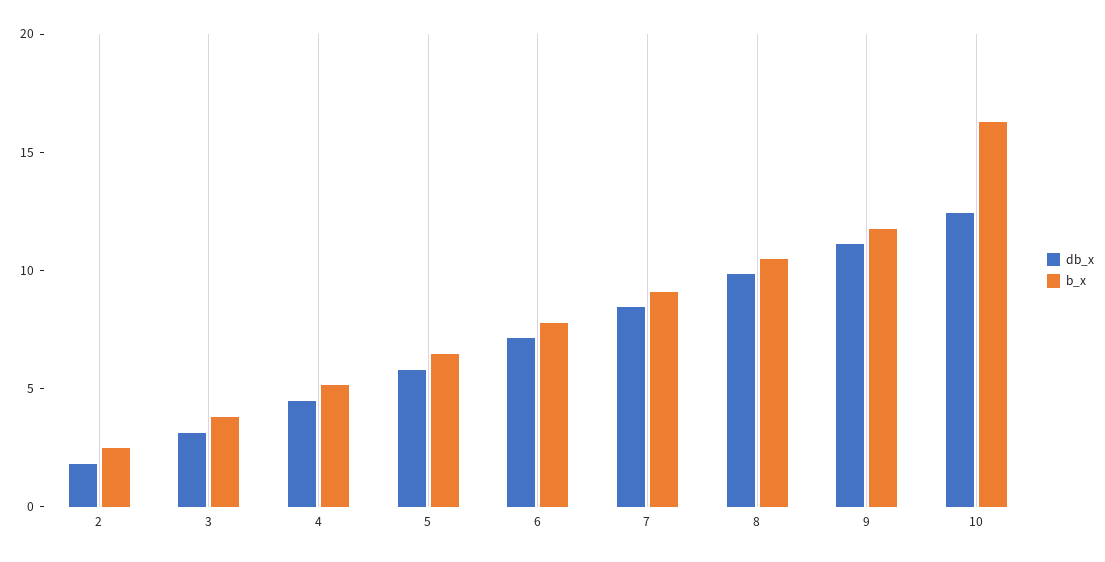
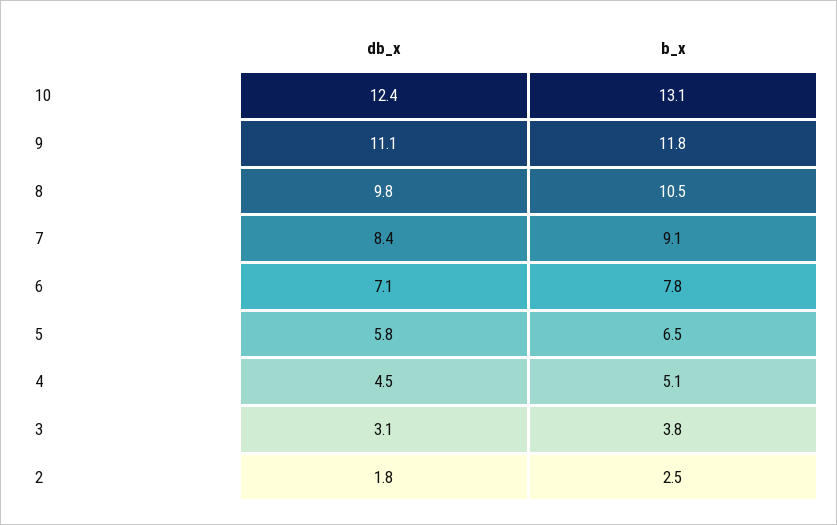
  {
    "db_x": {
      "2": 1.8,
      "3": 3.1,
      "4": 4.5,
      "5": 5.8,
      "6": 7.1,
      "7": 8.4,
      "8": 9.8,
      "9": 11.1,
      "10": 12.4
    },
    "b_x": {
      "2": 2.5,
      "3": 3.8,
      "4": 5.1,
      "5": 6.5,
      "6": 7.8,
      "7": 9.1,
      "8": 10.5,
      "9": 11.8,
-     "10": 16
+     "10": 13.1
    }
  }

